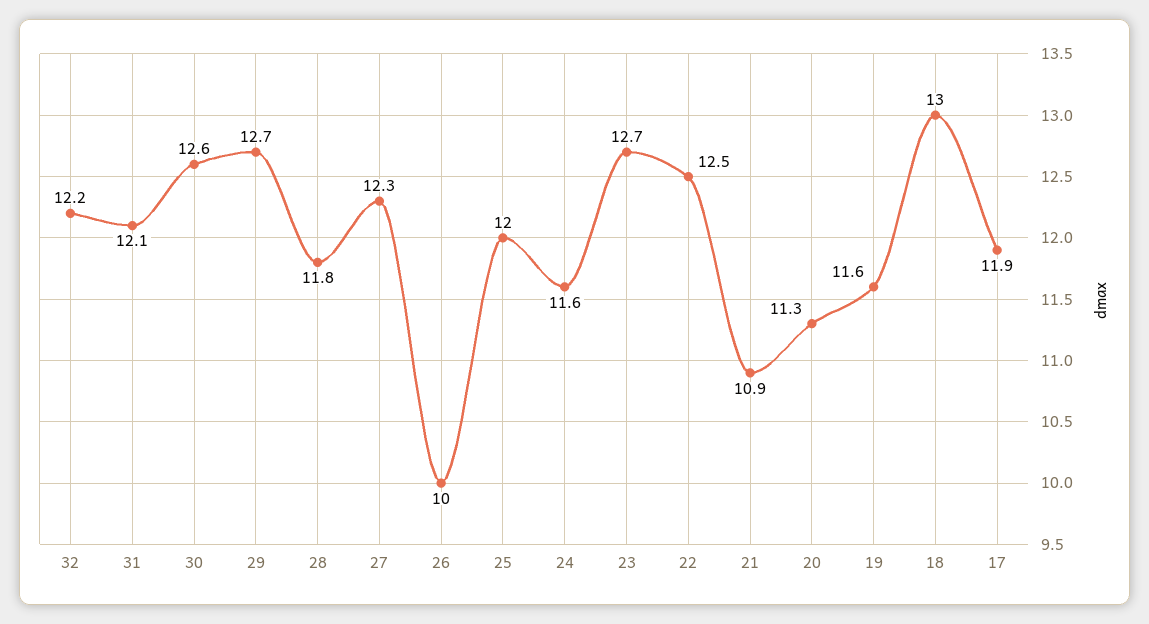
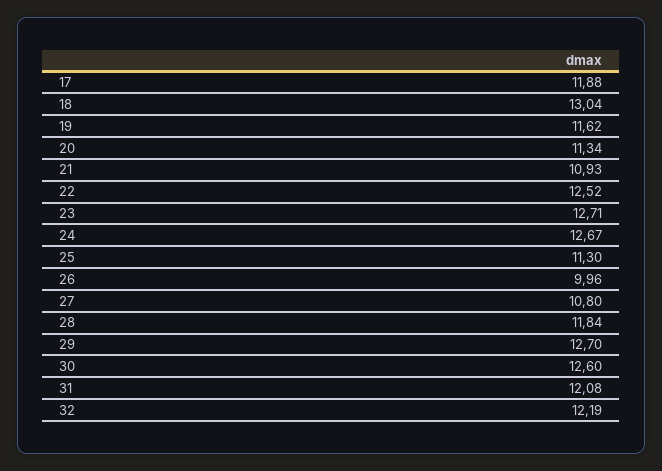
  {
    "32": 12.19,
    "31": 12.08,
    "30": 12.6,
    "29": 12.7,
    "28": 11.84,
-   "27": 12.3,
+   "27": 10.8,
    "26": 9.96,
-   "25": 12,
+   "25": 11.3,
-   "24": 11.6,
+   "24": 12.67,
    "23": 12.71,
    "22": 12.52,
    "21": 10.93,
    "20": 11.34,
    "19": 11.62,
    "18": 13.04,
    "17": 11.88
  }

